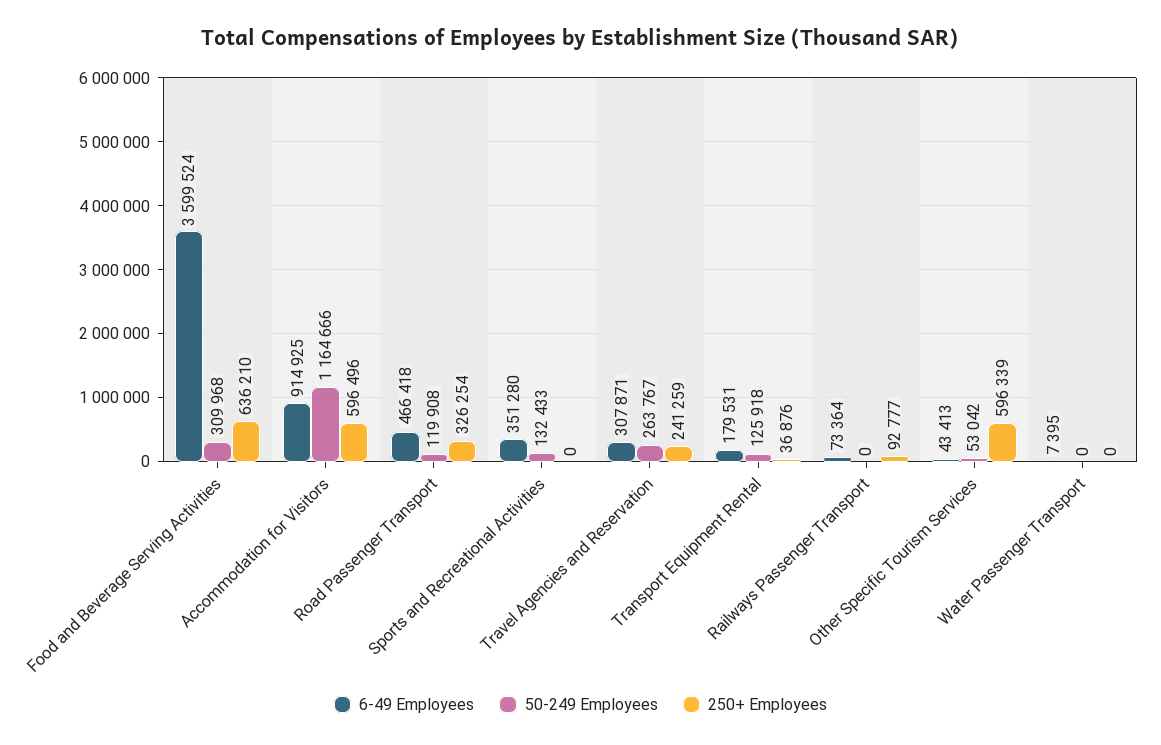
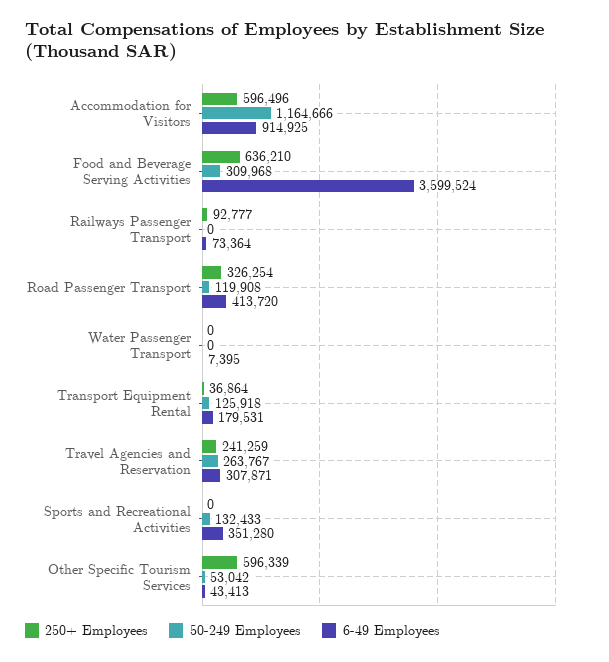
  {
    "6-49 Employees": {
      "Food and Beverage Serving Activities": 3599524,
      "Accommodation for Visitors": 914925,
-     "Road Passenger Transport": 466418,
+     "Road Passenger Transport": 413720,
      "Sports and Recreational Activities": 351280,
      "Travel Agencies and Reservation": 307871,
      "Transport Equipment Rental": 179531,
      "Railways Passenger Transport": 73364,
      "Other Specific Tourism Services": 43413,
      "Water Passenger Transport": 7395
    },
    "50-249 Employees": {
      "Food and Beverage Serving Activities": 309968,
      "Accommodation for Visitors": 1164666,
      "Road Passenger Transport": 119908,
      "Sports and Recreational Activities": 132433,
      "Travel Agencies and Reservation": 263767,
      "Transport Equipment Rental": 125918,
      "Railways Passenger Transport": 0,
      "Other Specific Tourism Services": 53042,
      "Water Passenger Transport": 0
    },
    "250+ Employees": {
      "Food and Beverage Serving Activities": 636210,
      "Accommodation for Visitors": 596496,
      "Road Passenger Transport": 326254,
      "Sports and Recreational Activities": 0,
      "Travel Agencies and Reservation": 241259,
-     "Transport Equipment Rental": 36876,
+     "Transport Equipment Rental": 36864,
      "Railways Passenger Transport": 92777,
      "Other Specific Tourism Services": 596339,
      "Water Passenger Transport": 0
    }
  }

